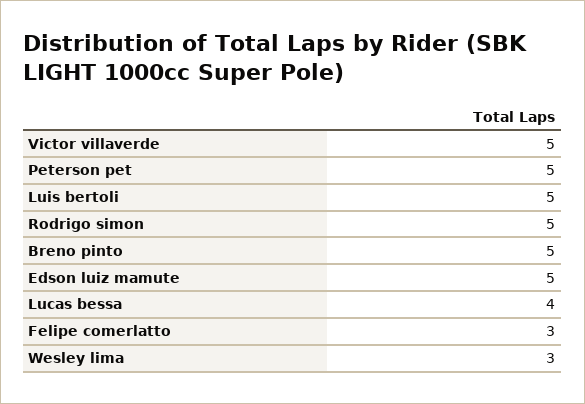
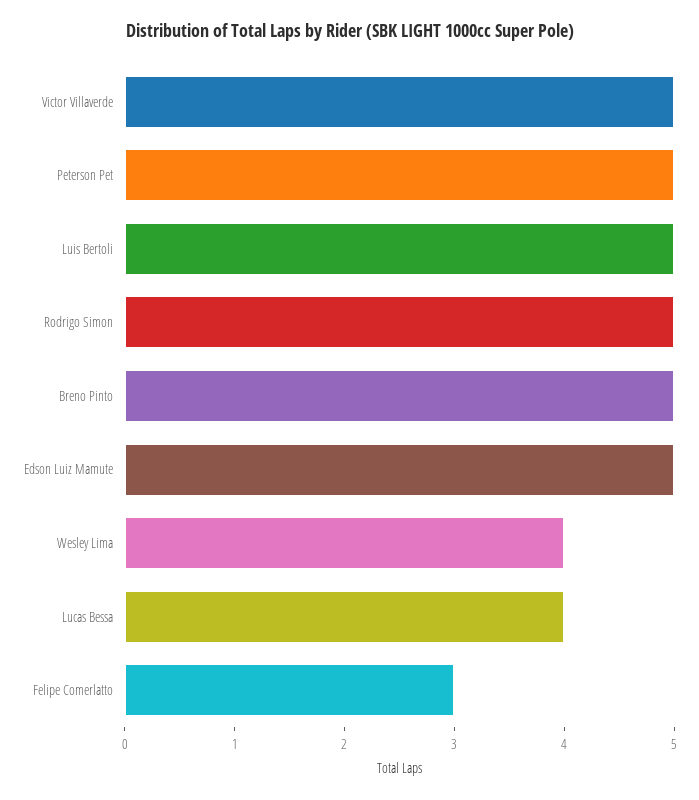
  {
    "Victor villaverde": 5,
    "Peterson pet": 5,
    "Luis bertoli": 5,
    "Rodrigo simon": 5,
    "Breno pinto": 5,
    "Edson luiz mamute": 5,
    "Lucas bessa": 4,
    "Felipe comerlatto": 3,
-   "Wesley lima": 3
+   "Wesley lima": 4
  }

